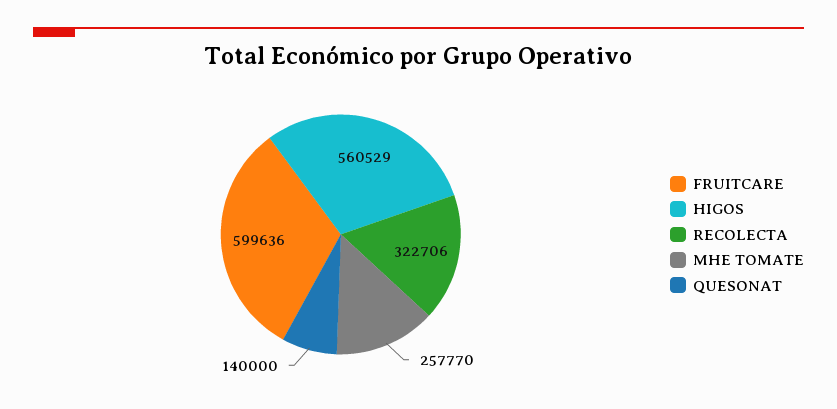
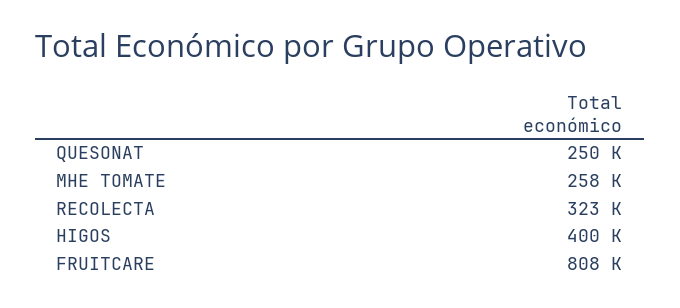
  {
-   "FRUITCARE": 599636,
+   "FRUITCARE": 808000,
-   "HIGOS": 560529,
+   "HIGOS": 400000,
    "RECOLECTA": 322706,
    "MHE TOMATE": 257770,
-   "QUESONAT": 140000
+   "QUESONAT": 250000
  }

